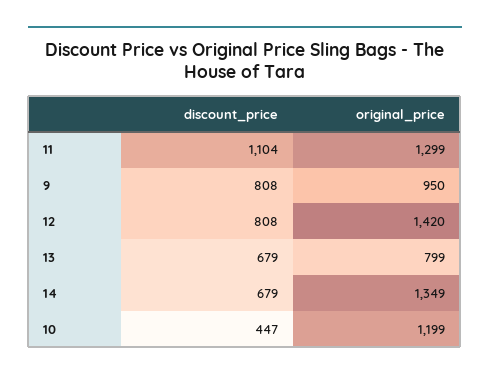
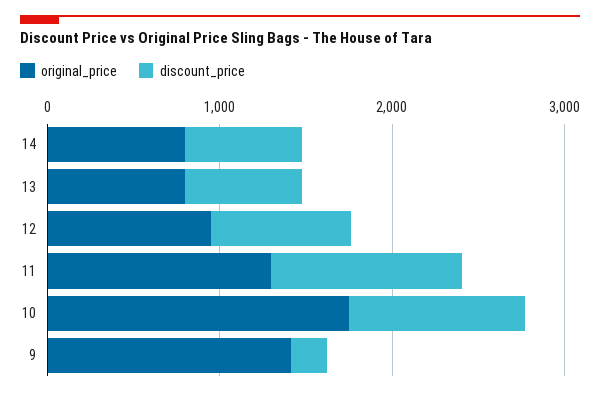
  {
    "discount_price": {
      "11": 1104,
-     "9": 808,
+     "9": 200,
      "12": 808,
      "13": 679,
      "14": 679,
-     "10": 447
+     "10": 1000
    },
    "original_price": {
      "11": 1299,
-     "9": 950,
+     "9": 1400,
-     "12": 1420,
+     "12": 1000,
      "13": 799,
-     "14": 1349,
+     "14": 800,
-     "10": 1199
+     "10": 1800
    }
  }

